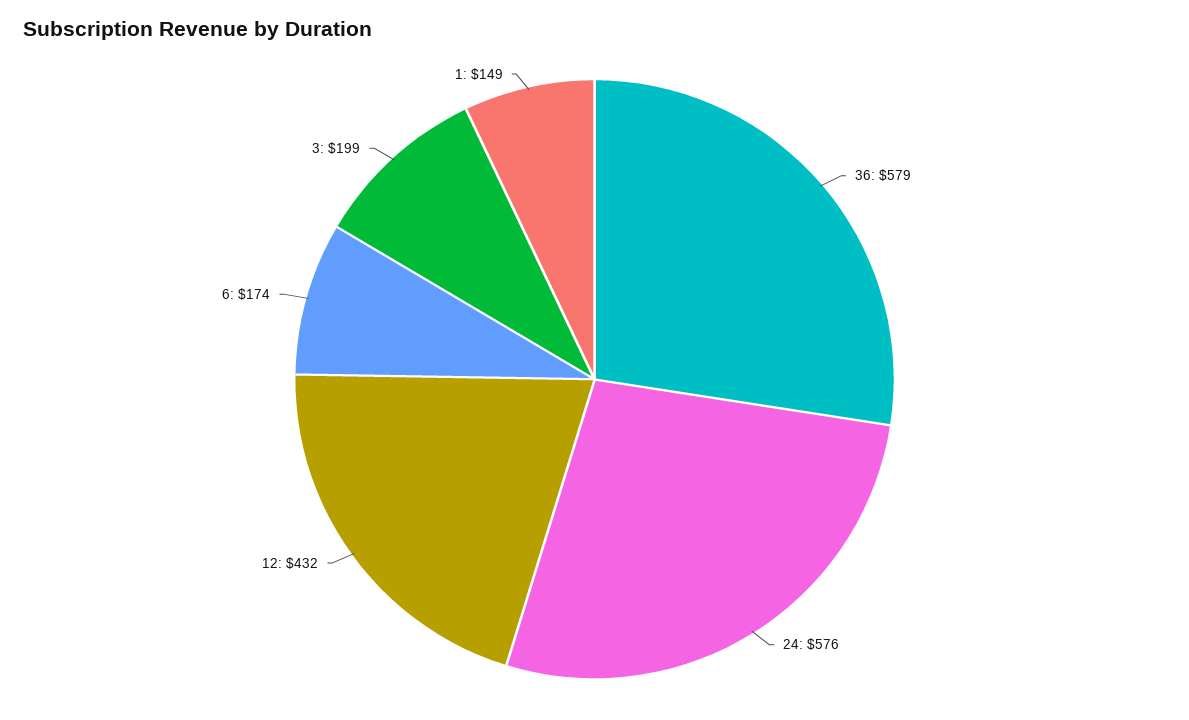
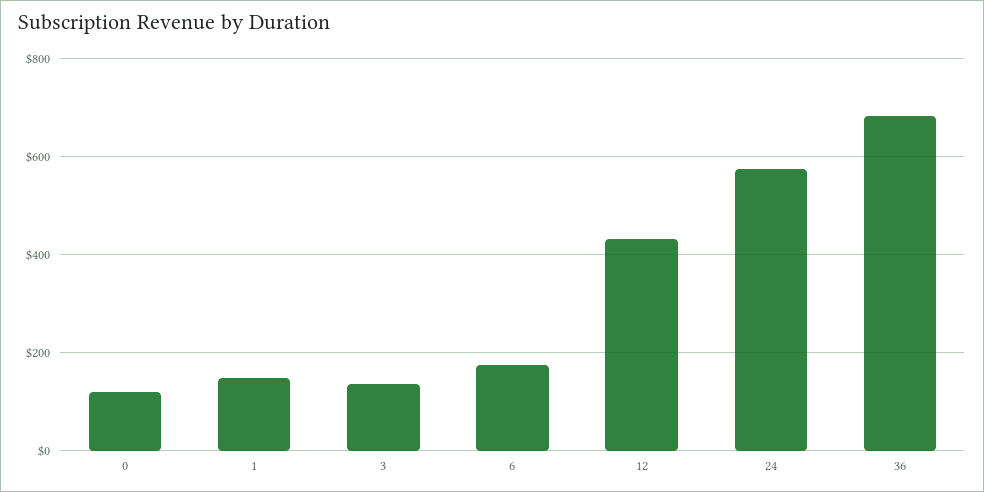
  {
-   "36": 579,
+   "36": 680,
    "24": 576,
    "12": 432,
    "6": 174,
-   "3": 199,
+   "3": 140,
-   "1": 149
+   "1": 149,
+   "0": 120
  }

